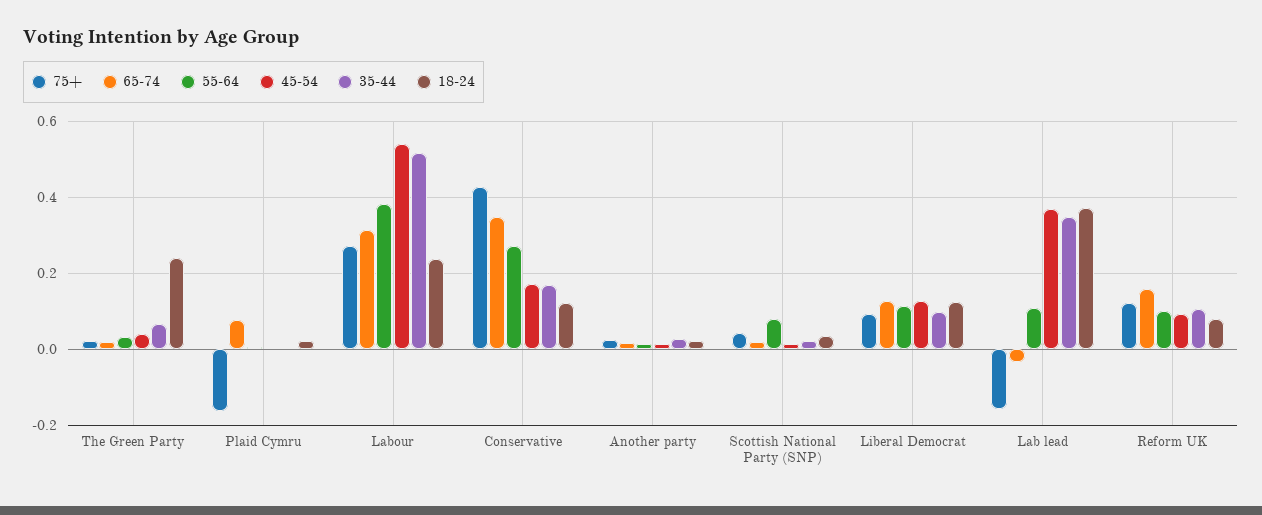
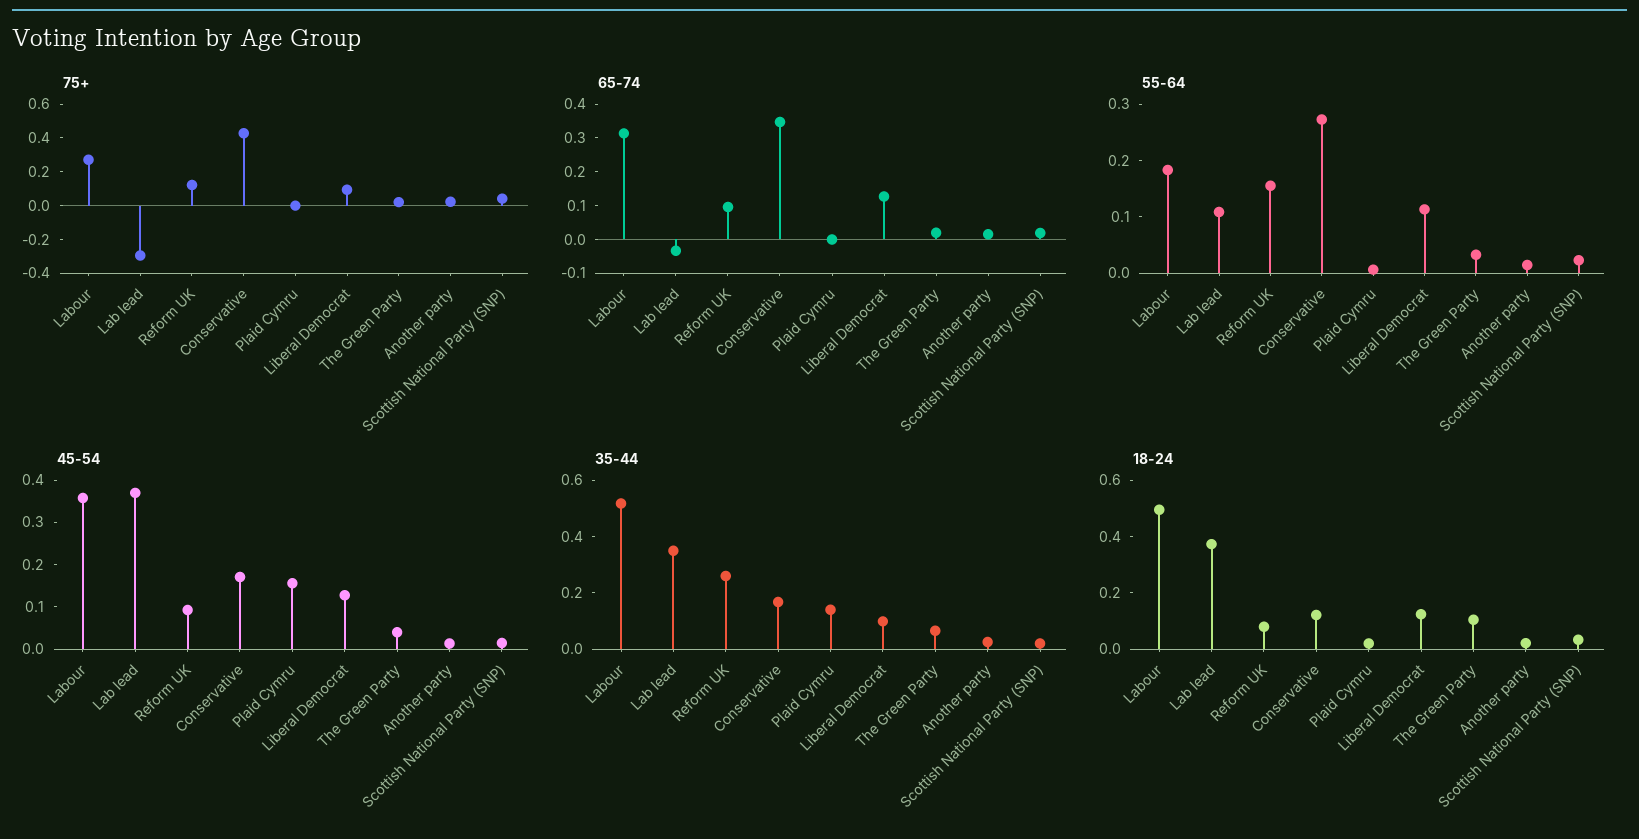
  {
    "75+": {
      "The Green Party": 0.02,
-     "Plaid Cymru": -0.16,
+     "Plaid Cymru": 0,
      "Labour": 0.28,
      "Conservative": 0.42,
      "Another party": 0.02,
      "Scottish National Party (SNP)": 0.04,
      "Liberal Democrat": 0.1,
-     "Lab lead": -0.16,
+     "Lab lead": -0.3,
      "Reform UK": 0.12
    },
    "65-74": {
      "The Green Party": 0.02,
-     "Plaid Cymru": 0.08,
+     "Plaid Cymru": 0,
      "Labour": 0.32,
      "Conservative": 0.34,
      "Another party": 0.02,
      "Scottish National Party (SNP)": 0.02,
      "Liberal Democrat": 0.12,
      "Lab lead": -0.04,
-     "Reform UK": 0.16
+     "Reform UK": 0.1
    },
    "55-64": {
      "The Green Party": 0.04,
      "Plaid Cymru": 0,
-     "Labour": 0.38,
+     "Labour": 0.18,
      "Conservative": 0.28,
      "Another party": 0.02,
-     "Scottish National Party (SNP)": 0.08,
+     "Scottish National Party (SNP)": 0.02,
      "Liberal Democrat": 0.12,
      "Lab lead": 0.1,
-     "Reform UK": 0.1
+     "Reform UK": 0.16
    },
    "45-54": {
      "The Green Party": 0.04,
-     "Plaid Cymru": 0,
+     "Plaid Cymru": 0.16,
-     "Labour": 0.54,
+     "Labour": 0.36,
      "Conservative": 0.18,
      "Another party": 0.02,
      "Scottish National Party (SNP)": 0.02,
      "Liberal Democrat": 0.12,
      "Lab lead": 0.36,
      "Reform UK": 0.1
    },
    "35-44": {
      "The Green Party": 0.06,
-     "Plaid Cymru": 0,
+     "Plaid Cymru": 0.15,
      "Labour": 0.52,
      "Conservative": 0.16,
      "Another party": 0.02,
      "Scottish National Party (SNP)": 0.02,
      "Liberal Democrat": 0.1,
      "Lab lead": 0.34,
-     "Reform UK": 0.1
+     "Reform UK": 0.25
    },
    "18-24": {
-     "The Green Party": 0.24,
+     "The Green Party": 0.1,
      "Plaid Cymru": 0.02,
-     "Labour": 0.24,
+     "Labour": 0.5,
      "Conservative": 0.12,
      "Another party": 0.02,
      "Scottish National Party (SNP)": 0.04,
      "Liberal Democrat": 0.12,
      "Lab lead": 0.38,
      "Reform UK": 0.08
    }
  }

